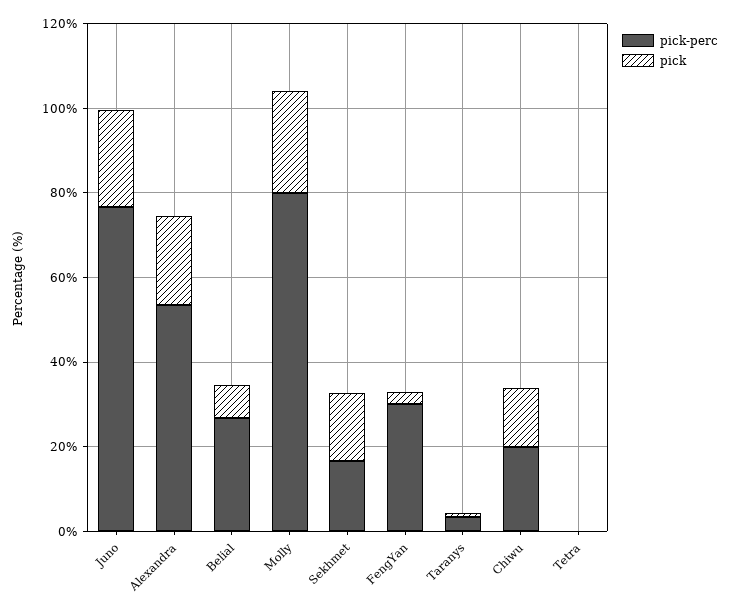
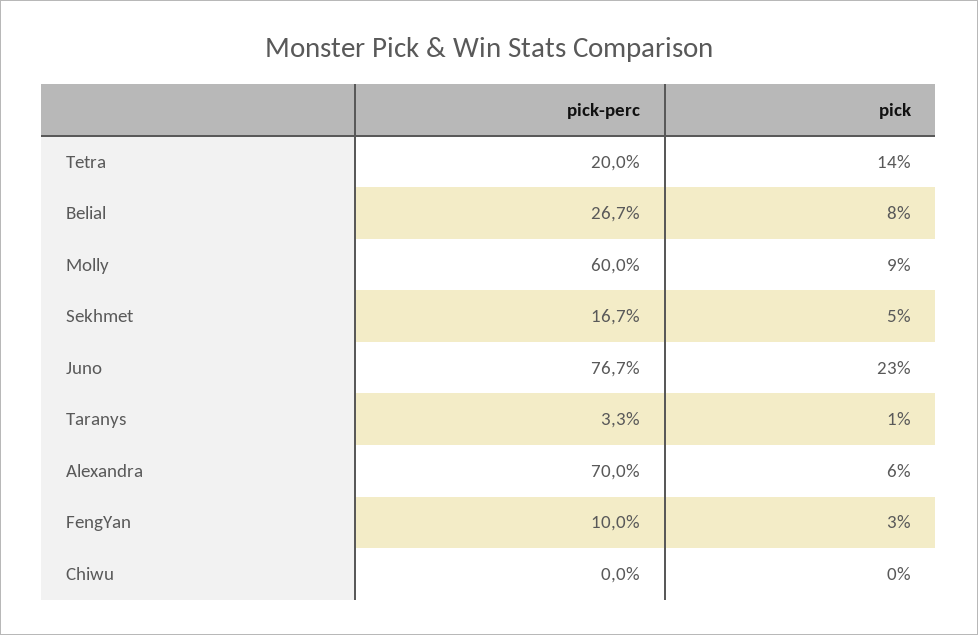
  {
    "pick-perc": {
      "Juno": 76.7,
-     "Alexandra": 55,
+     "Alexandra": 70,
      "Belial": 26.7,
-     "Molly": 80,
+     "Molly": 60,
      "Sekhmet": 16.7,
-     "FengYan": 30,
+     "FengYan": 10,
      "Taranys": 3.3,
-     "Chiwu": 20,
+     "Chiwu": 0,
-     "Tetra": 0
+     "Tetra": 20
    },
    "pick": {
      "Juno": 23,
-     "Alexandra": 20,
+     "Alexandra": 6,
      "Belial": 8,
-     "Molly": 25,
+     "Molly": 9,
-     "Sekhmet": 15,
+     "Sekhmet": 5,
      "FengYan": 3,
      "Taranys": 1,
-     "Chiwu": 15,
+     "Chiwu": 0,
-     "Tetra": 0
+     "Tetra": 14
    }
  }

